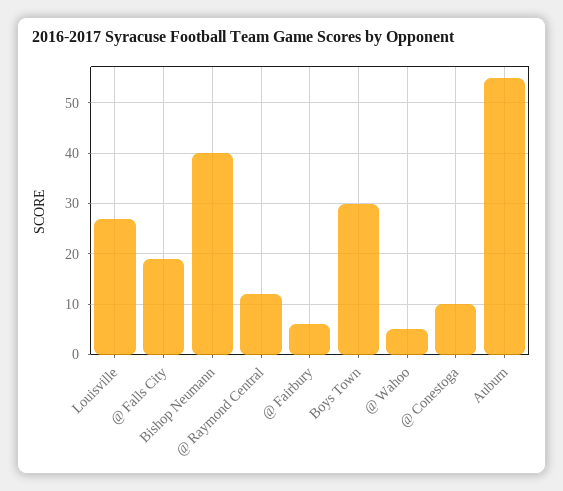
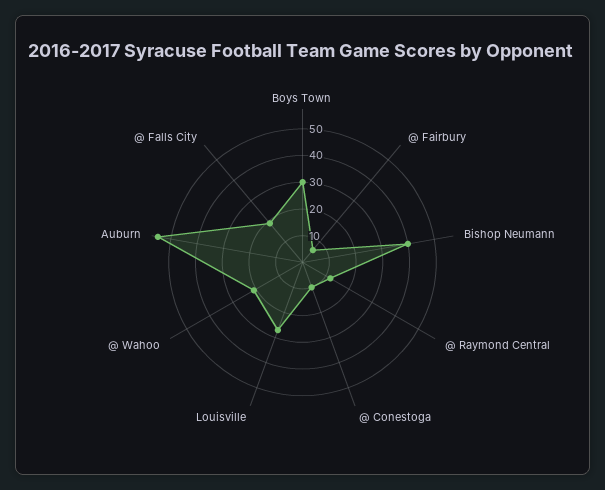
  {
    "Louisville": 25,
    "@ Falls City": 20,
    "Bishop Neumann": 40,
    "@ Raymond Central": 10,
    "@ Fairbury": 5,
    "Boys Town": 30,
-   "@ Wahoo": 5,
+   "@ Wahoo": 20,
    "@ Conestoga": 10,
    "Auburn": 55
  }

